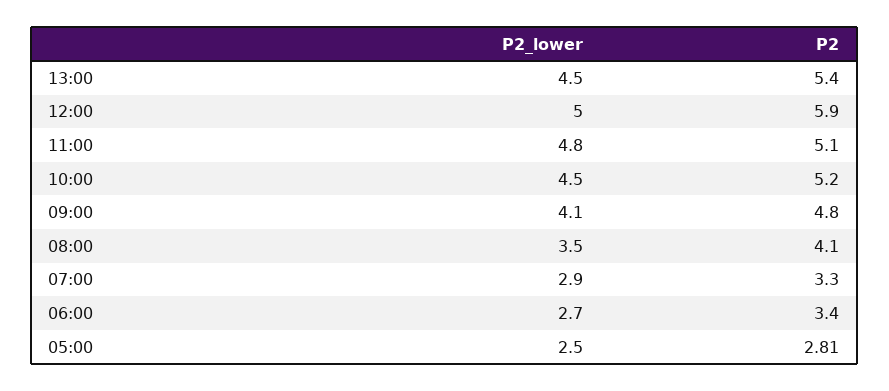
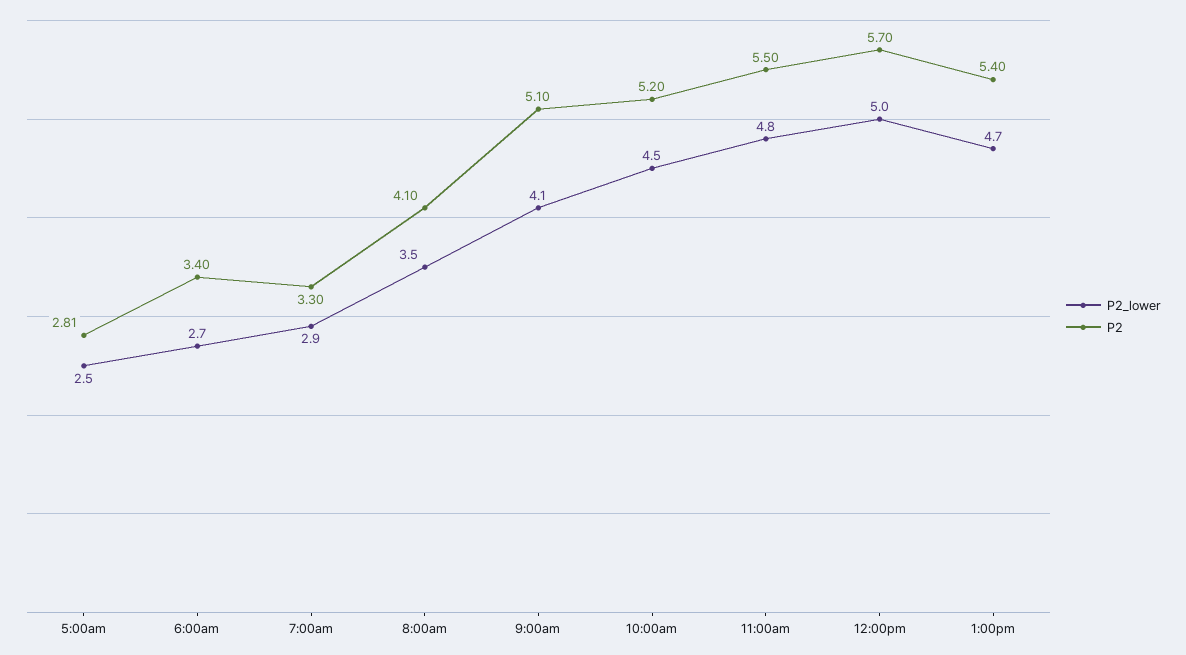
  {
    "P2_lower": {
-     "13:00": 4.5,
+     "13:00": 4.7,
      "12:00": 5,
      "11:00": 4.8,
      "10:00": 4.5,
      "09:00": 4.1,
      "08:00": 3.5,
      "07:00": 2.9,
      "06:00": 2.7,
      "05:00": 2.5
    },
    "P2": {
      "13:00": 5.4,
-     "12:00": 5.9,
+     "12:00": 5.7,
-     "11:00": 5.1,
+     "11:00": 5.5,
      "10:00": 5.2,
-     "09:00": 4.8,
+     "09:00": 5.1,
      "08:00": 4.1,
      "07:00": 3.3,
      "06:00": 3.4,
      "05:00": 2.81
    }
  }

